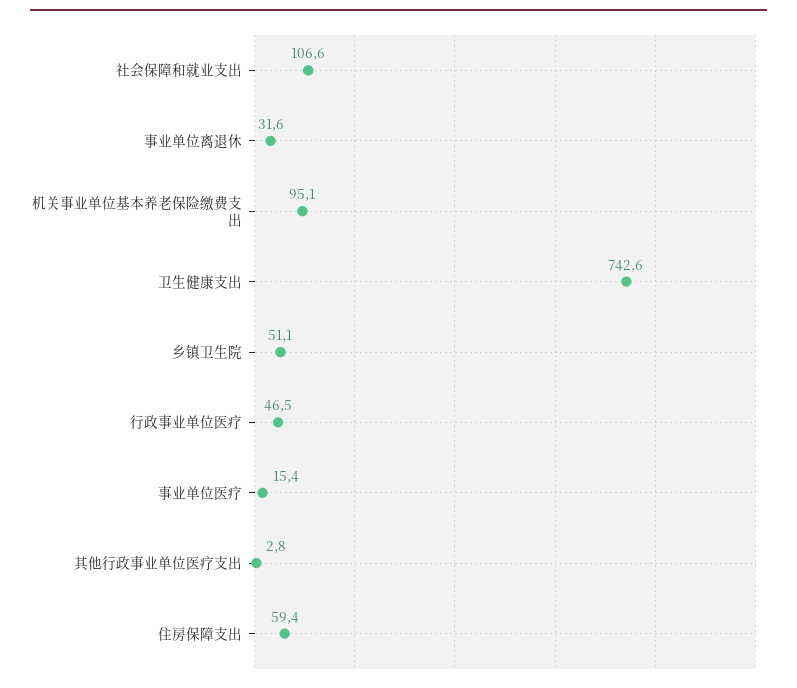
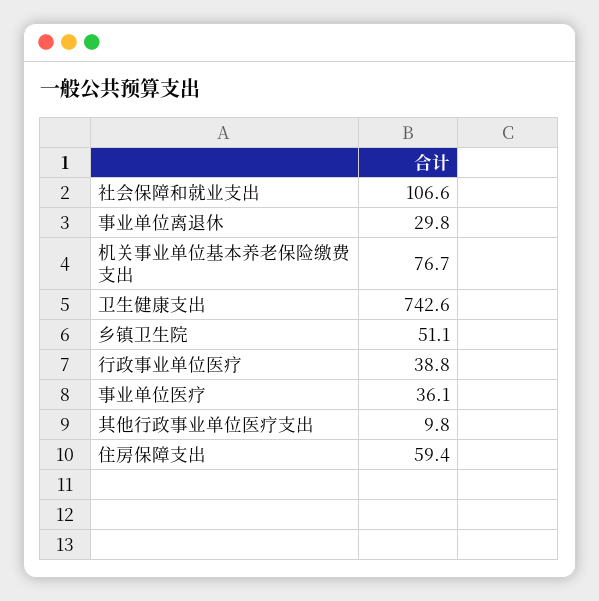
  {
    "社会保障和就业支出": 106.6,
-   "事业单位离退休": 31.6,
+   "事业单位离退休": 29.8,
-   "机关事业单位基本养老保险缴费支出": 95.1,
+   "机关事业单位基本养老保险缴费支出": 76.7,
    "卫生健康支出": 742.6,
    "乡镇卫生院": 51.1,
-   "行政事业单位医疗": 46.5,
+   "行政事业单位医疗": 38.8,
-   "事业单位医疗": 15.4,
+   "事业单位医疗": 36.1,
-   "其他行政事业单位医疗支出": 2.8,
+   "其他行政事业单位医疗支出": 9.8,
    "住房保障支出": 59.4
  }

